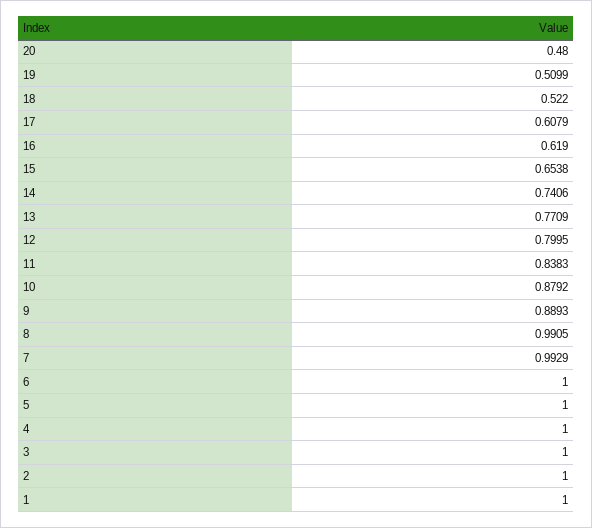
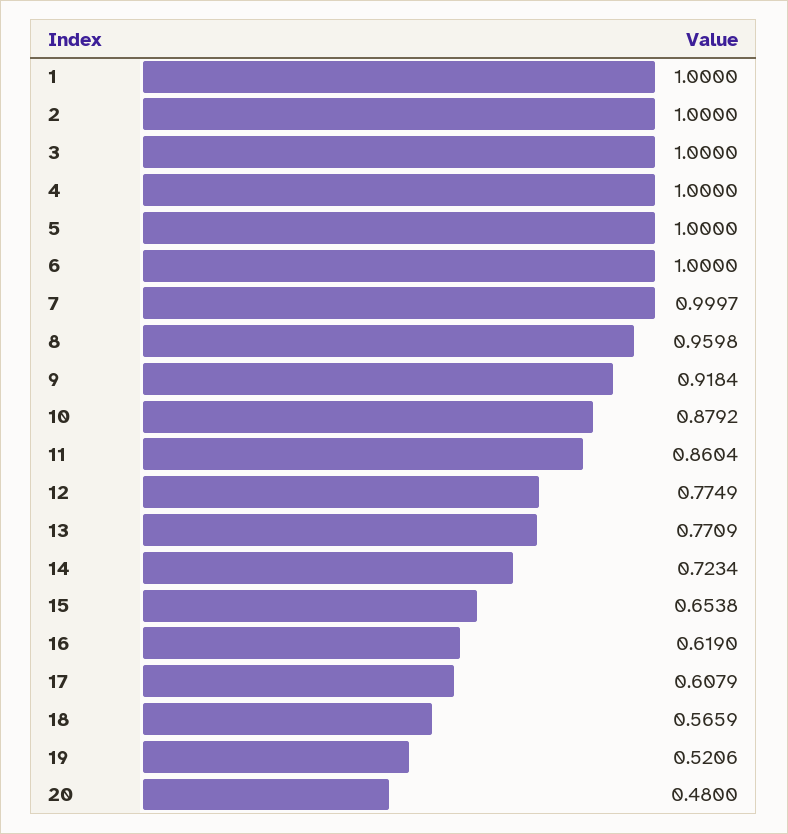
  {
    "20": 0.48,
-   "19": 0.5099,
+   "19": 0.5206,
-   "18": 0.522,
+   "18": 0.5659,
    "17": 0.6079,
    "16": 0.619,
    "15": 0.6538,
-   "14": 0.7406,
+   "14": 0.7234,
    "13": 0.7709,
-   "12": 0.7995,
+   "12": 0.7749,
-   "11": 0.8383,
+   "11": 0.8604,
    "10": 0.8792,
-   "9": 0.8893,
+   "9": 0.9184,
-   "8": 0.9905,
+   "8": 0.9598,
-   "7": 0.9929,
+   "7": 0.9997,
    "6": 1,
    "5": 1,
    "4": 1,
    "3": 1,
    "2": 1,
    "1": 1
  }

